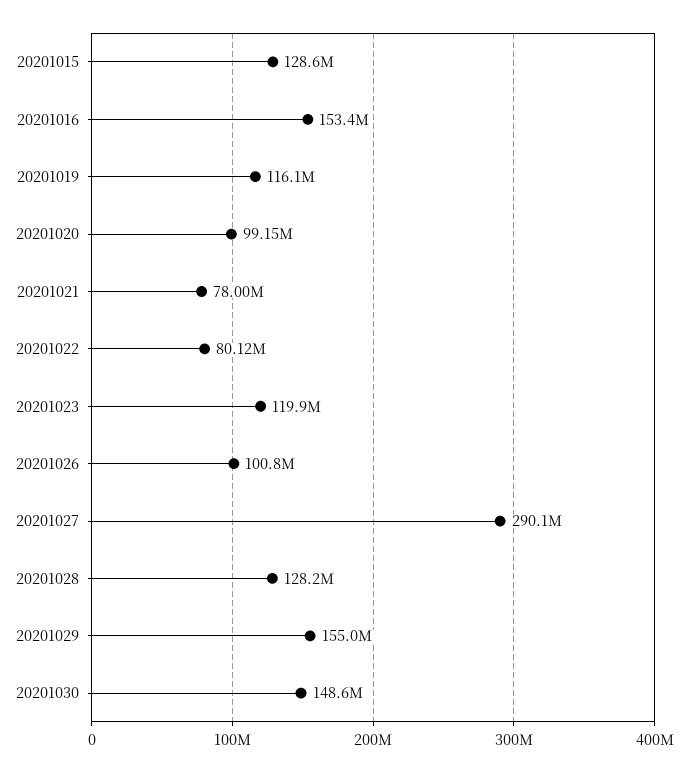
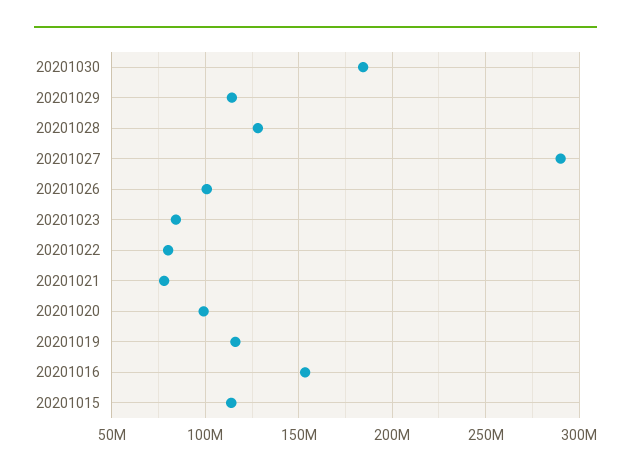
  {
-   "20201015": 128600000,
+   "20201015": 115000000,
    "20201016": 153400000,
    "20201019": 116100000,
    "20201020": 99150000,
    "20201021": 78000000,
    "20201022": 80120000,
-   "20201023": 119900000,
+   "20201023": 85000000,
    "20201026": 100800000,
    "20201027": 290100000,
    "20201028": 128200000,
-   "20201029": 155000000,
+   "20201029": 115000000,
-   "20201030": 148600000
+   "20201030": 185000000
  }

